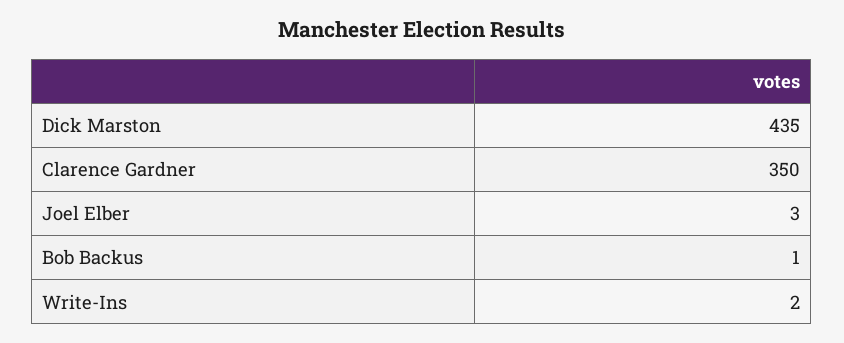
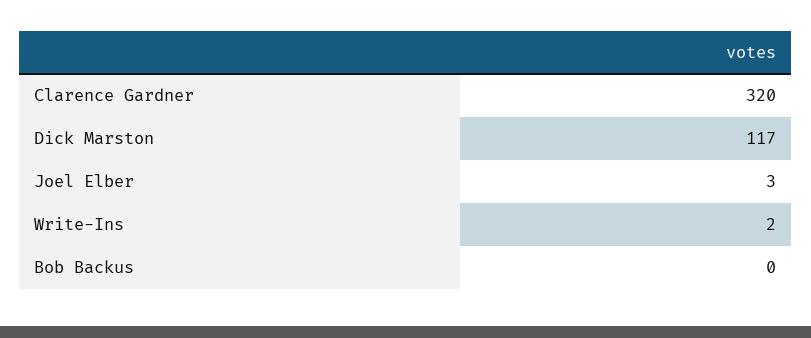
  {
-   "Dick Marston": 435,
+   "Dick Marston": 117,
-   "Clarence Gardner": 350,
+   "Clarence Gardner": 320,
    "Joel Elber": 3,
-   "Bob Backus": 1,
+   "Bob Backus": 0,
    "Write-Ins": 2
  }

